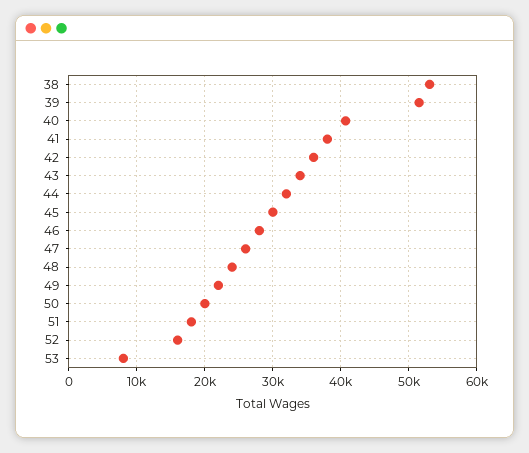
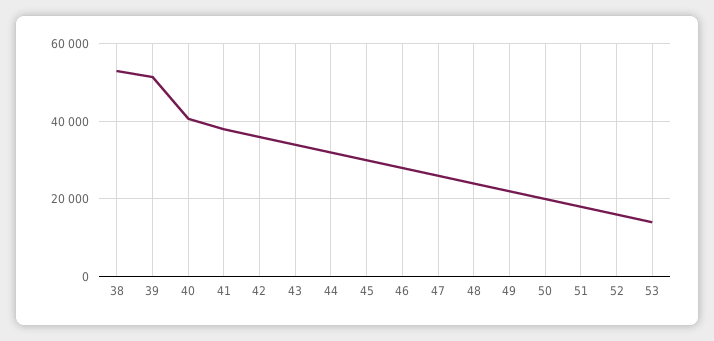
  {
    "38": 53000,
    "39": 52000,
    "40": 41000,
    "41": 38000,
    "42": 36000,
    "43": 34000,
    "44": 32000,
    "45": 30000,
    "46": 28000,
    "47": 26000,
    "48": 24000,
    "49": 22000,
    "50": 20000,
    "51": 18000,
    "52": 16000,
-   "53": 8000
+   "53": 14000
  }

